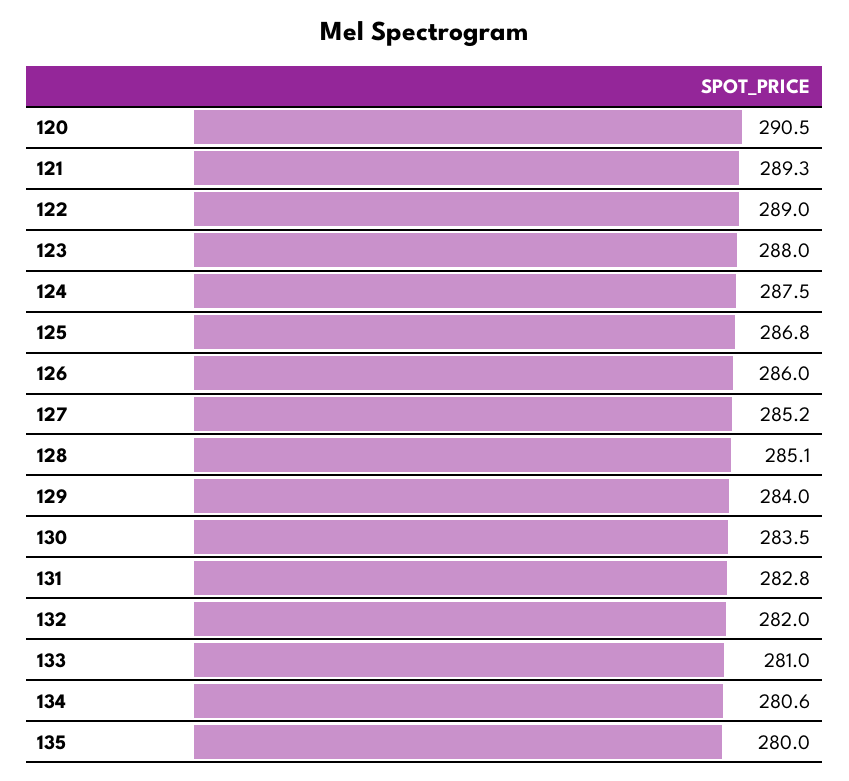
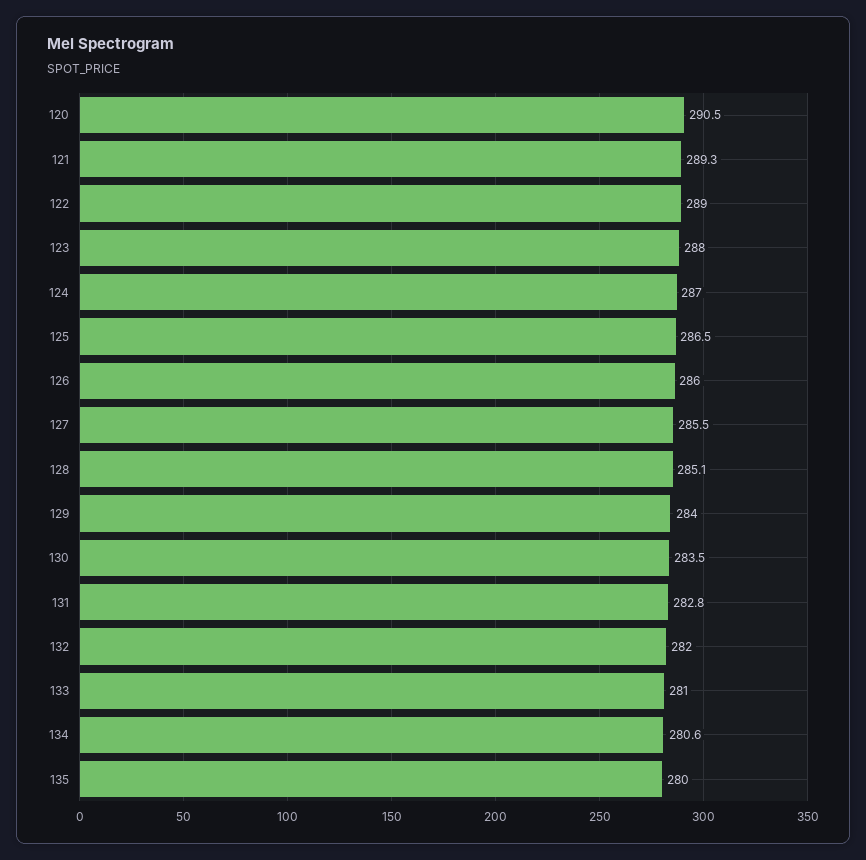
  {
    "120": 290.5,
    "121": 289.3,
    "122": 289,
    "123": 288,
-   "124": 287.5,
+   "124": 287,
-   "125": 286.8,
+   "125": 286.5,
    "126": 286,
-   "127": 285.2,
+   "127": 285.5,
    "128": 285.1,
    "129": 284,
    "130": 283.5,
    "131": 282.8,
    "132": 282,
    "133": 281,
    "134": 280.6,
    "135": 280
  }

